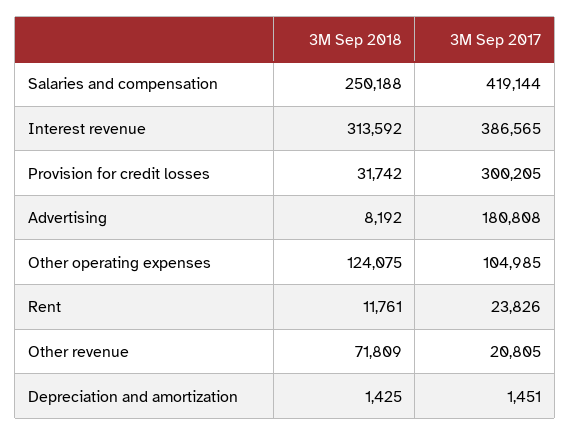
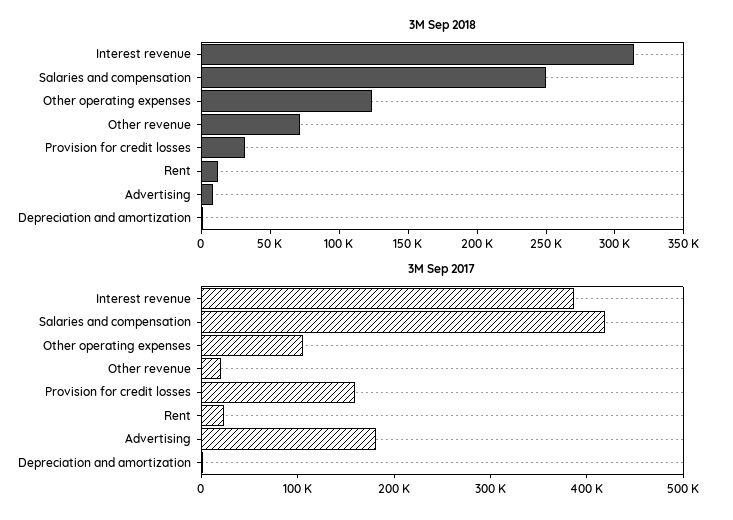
  {
    "3M Sep 2018": {
      "Salaries and compensation": 250188,
      "Interest revenue": 313592,
      "Provision for credit losses": 31742,
      "Advertising": 8192,
      "Other operating expenses": 124075,
      "Rent": 11761,
      "Other revenue": 71809,
      "Depreciation and amortization": 1425
    },
    "3M Sep 2017": {
      "Salaries and compensation": 419144,
      "Interest revenue": 386565,
-     "Provision for credit losses": 300205,
+     "Provision for credit losses": 160000,
      "Advertising": 180808,
      "Other operating expenses": 104985,
      "Rent": 23826,
      "Other revenue": 20805,
      "Depreciation and amortization": 1451
    }
  }

